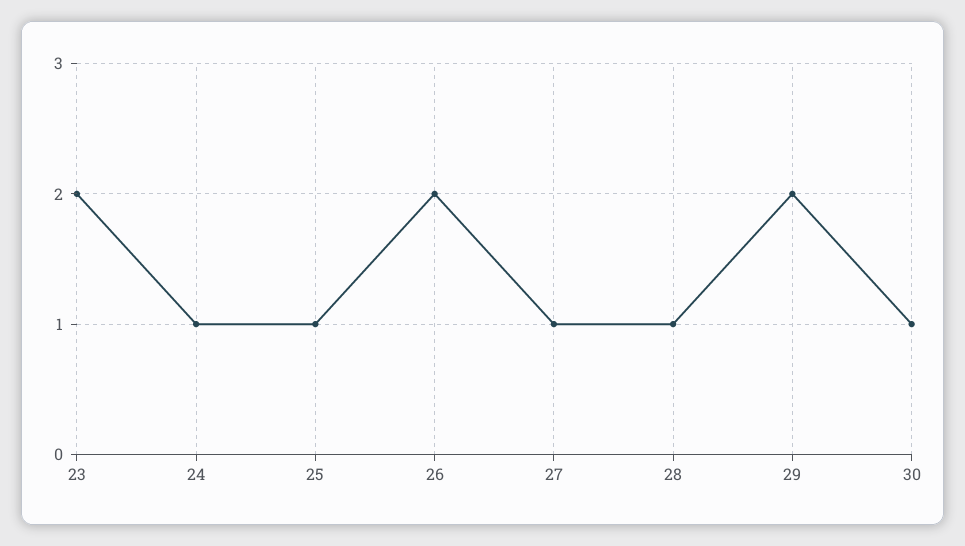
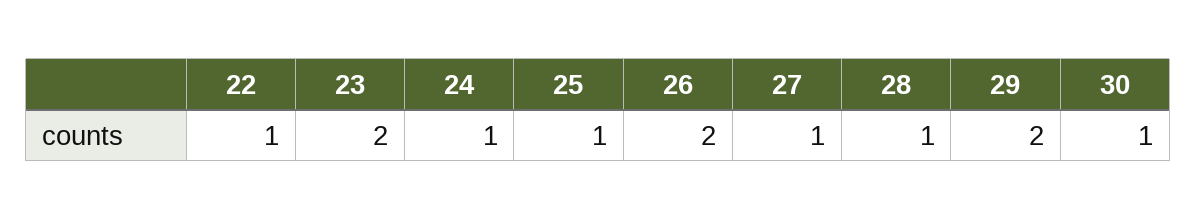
  {
    "23": 2,
    "24": 1,
    "25": 1,
    "26": 2,
    "27": 1,
    "28": 1,
    "29": 2,
-   "30": 1
+   "30": 1,
+   "22": 1
  }

